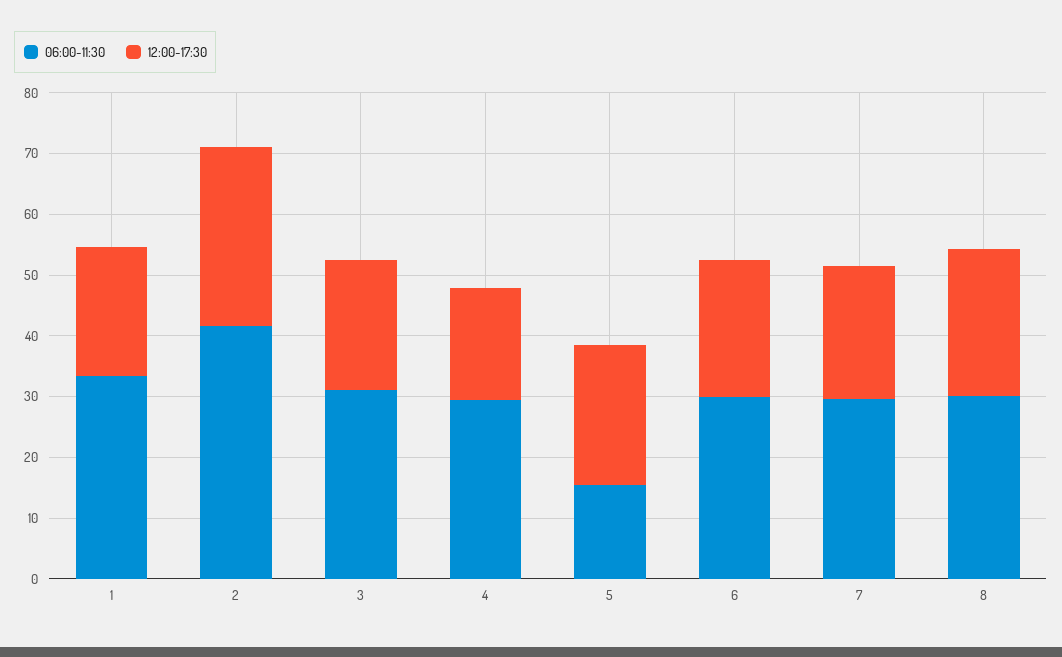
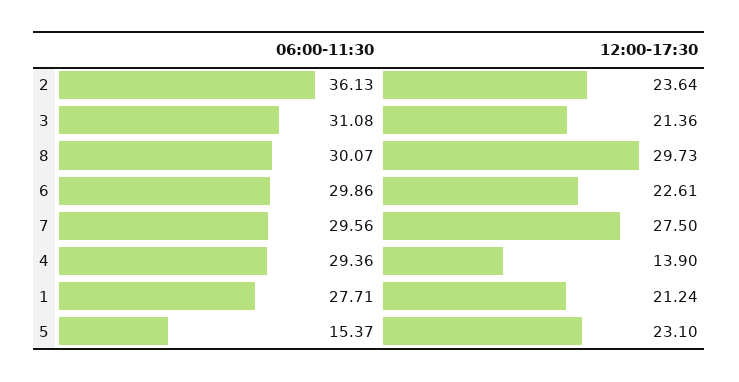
  {
    "06:00-11:30": {
-     "1": 34,
+     "1": 27.71,
-     "2": 42,
+     "2": 36.13,
      "3": 31.08,
      "4": 29.36,
      "5": 15.37,
      "6": 29.86,
      "7": 29.56,
      "8": 30.07
    },
    "12:00-17:30": {
      "1": 21.24,
-     "2": 30,
+     "2": 23.64,
      "3": 21.36,
-     "4": 18,
+     "4": 13.9,
      "5": 23.1,
      "6": 22.61,
-     "7": 22,
+     "7": 27.5,
-     "8": 24
+     "8": 29.73
    }
  }

